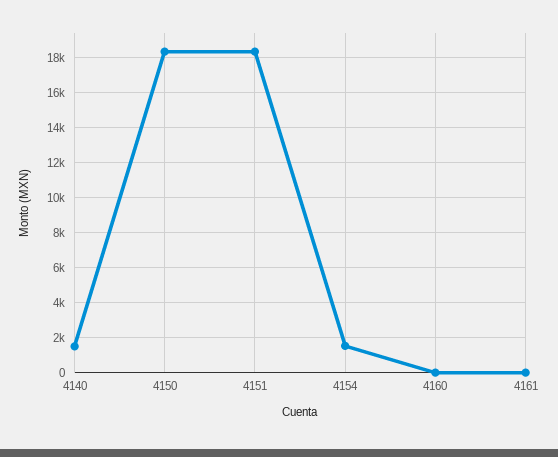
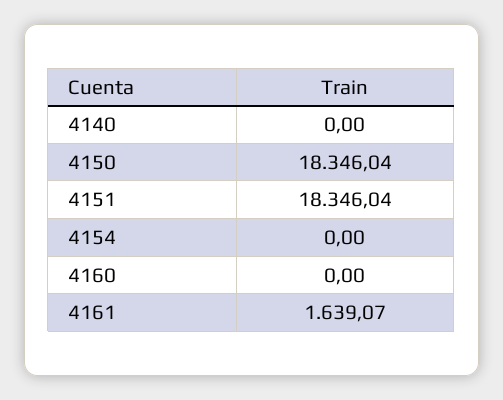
  {
-   "4140": 1500,
+   "4140": 0,
    "4150": 18346.04,
    "4151": 18346.04,
-   "4154": 1500,
+   "4154": 0,
    "4160": 0,
-   "4161": 0
+   "4161": 1639.07
  }

